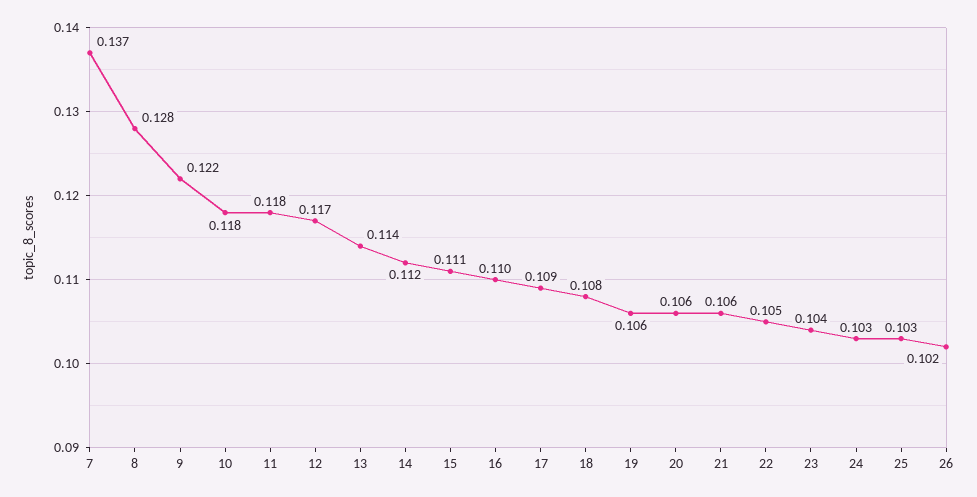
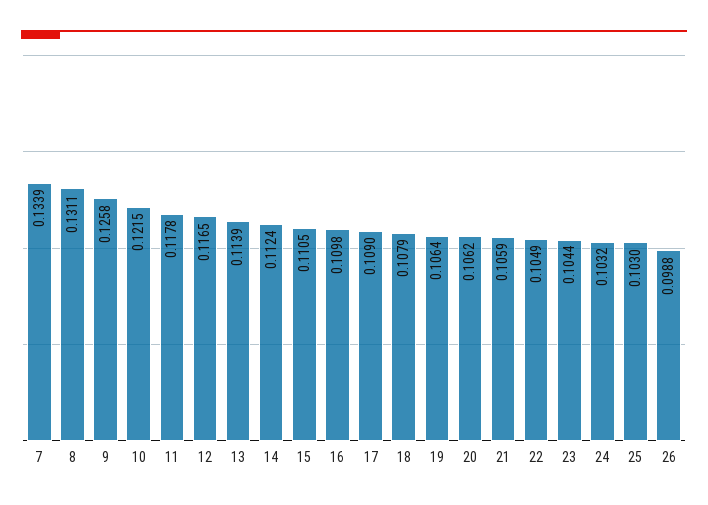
  {
-   "7": 0.137,
+   "7": 0.1339,
-   "8": 0.128,
+   "8": 0.1311,
-   "9": 0.122,
+   "9": 0.1258,
-   "10": 0.118,
+   "10": 0.1215,
    "11": 0.1178,
    "12": 0.1165,
    "13": 0.1139,
    "14": 0.1124,
    "15": 0.1105,
    "16": 0.1098,
    "17": 0.109,
    "18": 0.1079,
    "19": 0.1064,
    "20": 0.1062,
    "21": 0.1059,
    "22": 0.1049,
    "23": 0.1044,
    "24": 0.1032,
    "25": 0.103,
-   "26": 0.102
+   "26": 0.0988
  }

